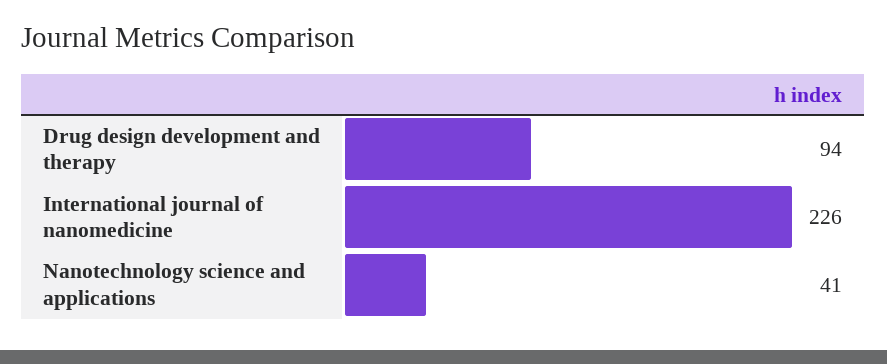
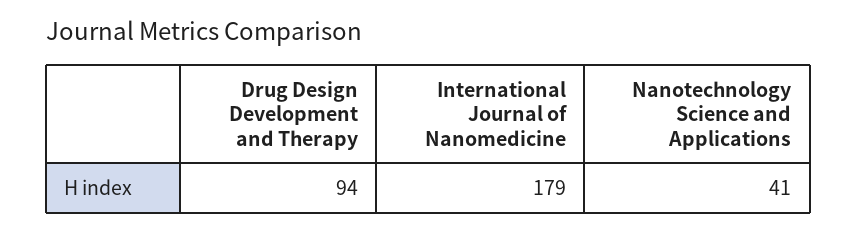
  {
    "Drug design development and therapy": 94,
-   "International journal of nanomedicine": 226,
+   "International journal of nanomedicine": 179,
    "Nanotechnology science and applications": 41
  }

